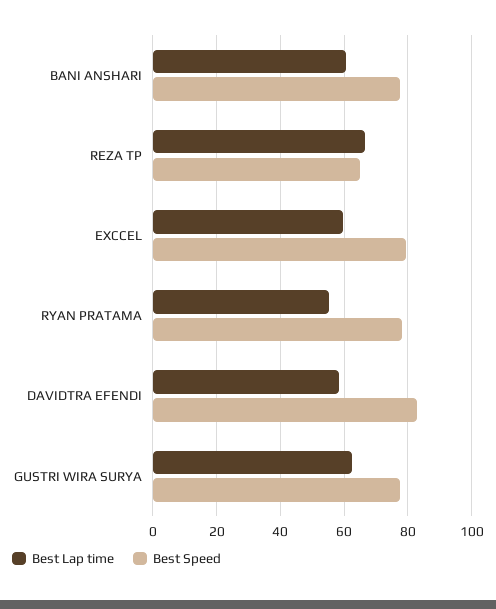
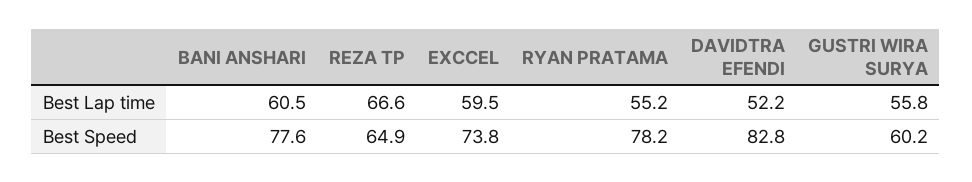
  {
    "Best Lap time": {
      "BANI ANSHARI": 60.5,
      "REZA TP": 66.6,
      "EXCCEL": 59.5,
      "RYAN PRATAMA": 55.2,
-     "DAVIDTRA EFENDI": 58,
+     "DAVIDTRA EFENDI": 52.2,
-     "GUSTRI WIRA SURYA": 62
+     "GUSTRI WIRA SURYA": 55.8
    },
    "Best Speed": {
      "BANI ANSHARI": 77.6,
      "REZA TP": 64.9,
-     "EXCCEL": 80,
+     "EXCCEL": 73.8,
      "RYAN PRATAMA": 78.2,
      "DAVIDTRA EFENDI": 82.8,
-     "GUSTRI WIRA SURYA": 78
+     "GUSTRI WIRA SURYA": 60.2
    }
  }

